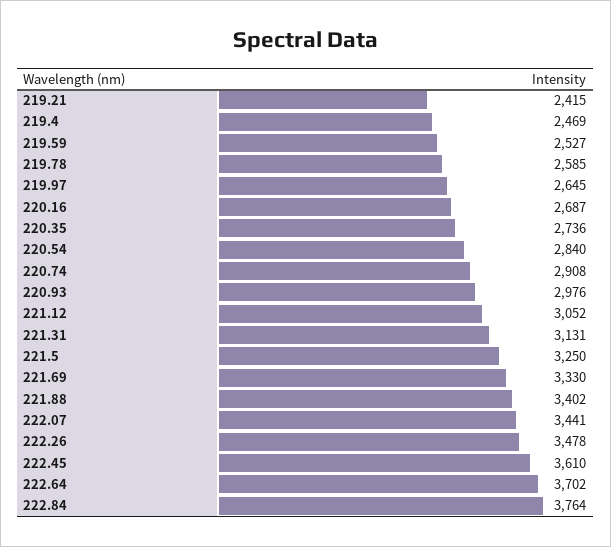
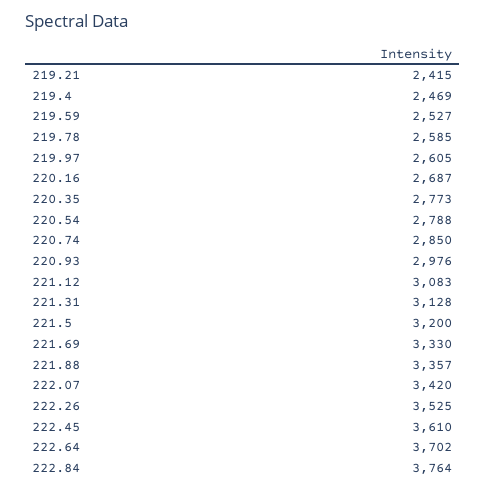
  {
    "219.21": 2415,
    "219.4": 2469,
    "219.59": 2527,
    "219.78": 2585,
-   "219.97": 2645,
+   "219.97": 2605,
    "220.16": 2687,
-   "220.35": 2736,
+   "220.35": 2773,
-   "220.54": 2840,
+   "220.54": 2788,
-   "220.74": 2908,
+   "220.74": 2850,
    "220.93": 2976,
-   "221.12": 3052,
+   "221.12": 3083,
-   "221.31": 3131,
+   "221.31": 3128,
-   "221.5": 3250,
+   "221.5": 3200,
    "221.69": 3330,
-   "221.88": 3402,
+   "221.88": 3357,
-   "222.07": 3441,
+   "222.07": 3420,
-   "222.26": 3478,
+   "222.26": 3525,
    "222.45": 3610,
    "222.64": 3702,
    "222.84": 3764
  }

